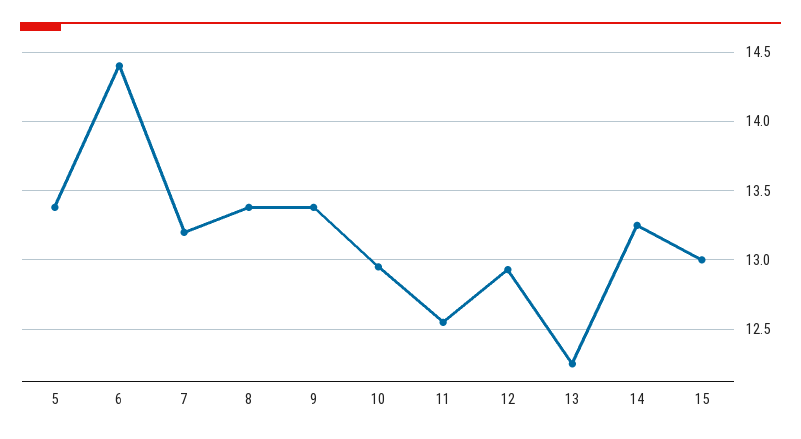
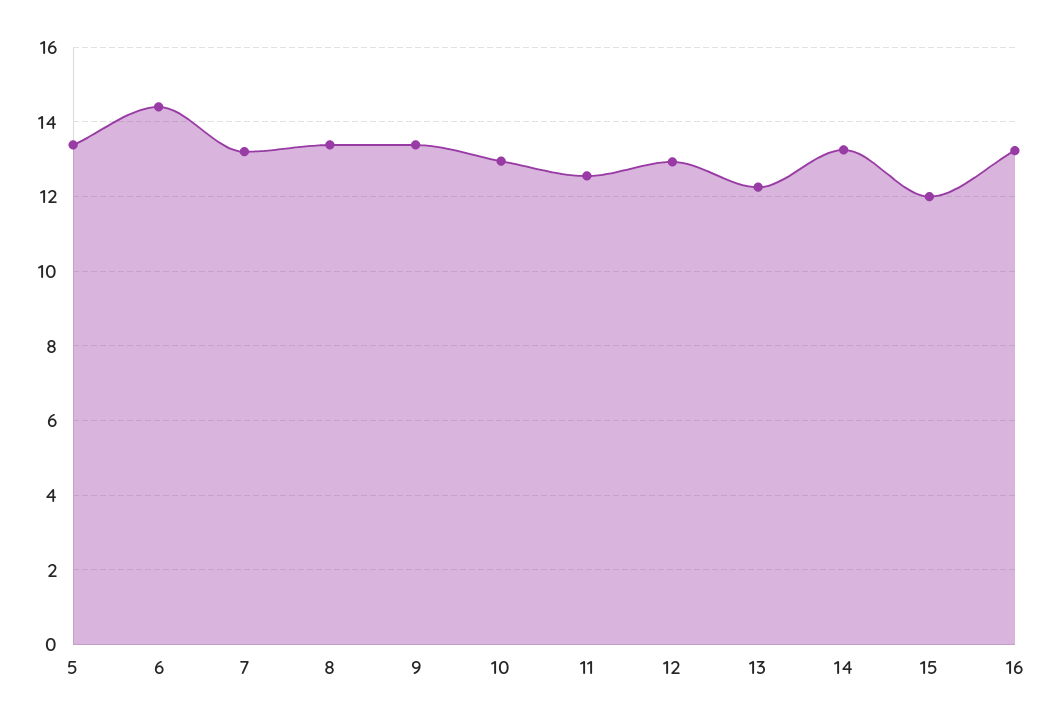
  {
    "5": 13.4,
    "6": 14.4,
    "7": 13.2,
    "8": 13.4,
    "9": 13.4,
    "10": 12.95,
    "11": 12.55,
    "12": 12.95,
    "13": 12.25,
    "14": 13.25,
-   "15": 13
+   "15": 12,
+   "16": 13.2
  }

